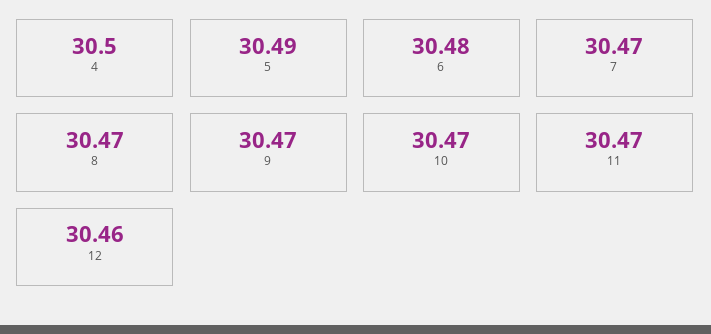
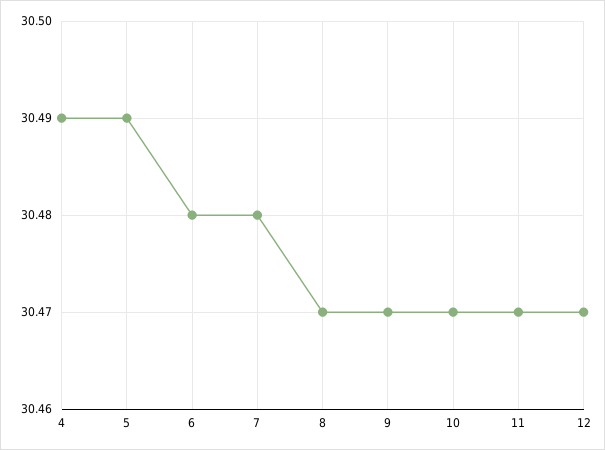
  {
-   "4": 30.5,
+   "4": 30.49,
    "5": 30.49,
    "6": 30.48,
-   "7": 30.47,
+   "7": 30.48,
    "8": 30.47,
    "9": 30.47,
    "10": 30.47,
    "11": 30.47,
-   "12": 30.46
+   "12": 30.47
  }

